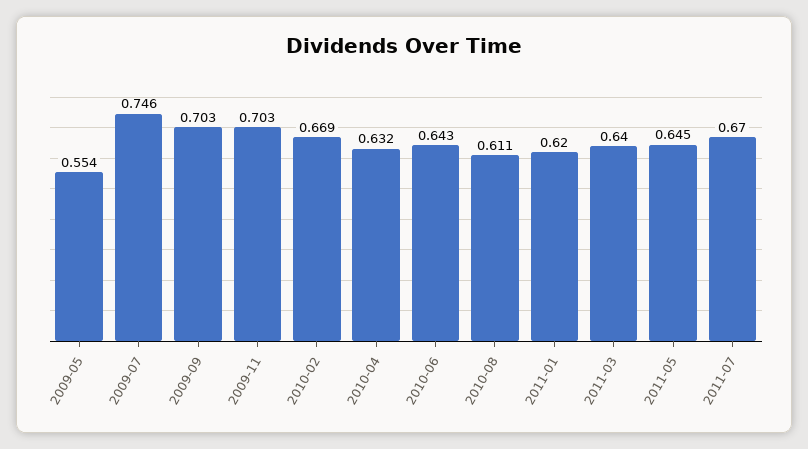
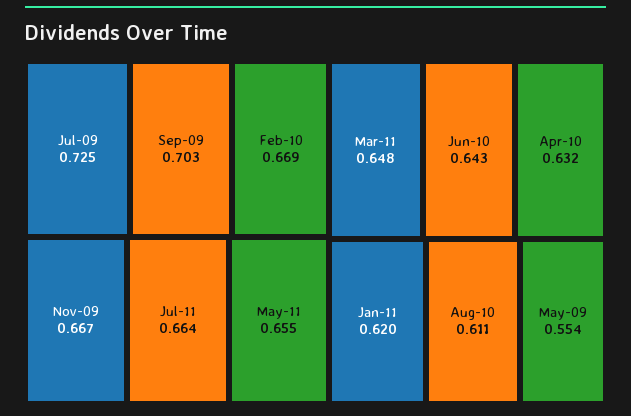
  {
    "2009-05": 0.554,
-   "2009-07": 0.746,
+   "2009-07": 0.725,
    "2009-09": 0.703,
-   "2009-11": 0.703,
+   "2009-11": 0.667,
    "2010-02": 0.669,
    "2010-04": 0.632,
    "2010-06": 0.643,
    "2010-08": 0.611,
    "2011-01": 0.62,
-   "2011-03": 0.64,
+   "2011-03": 0.648,
-   "2011-05": 0.645,
+   "2011-05": 0.655,
-   "2011-07": 0.67
+   "2011-07": 0.664
  }

